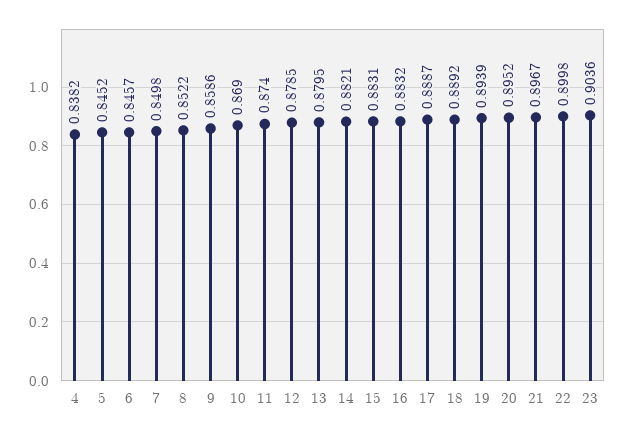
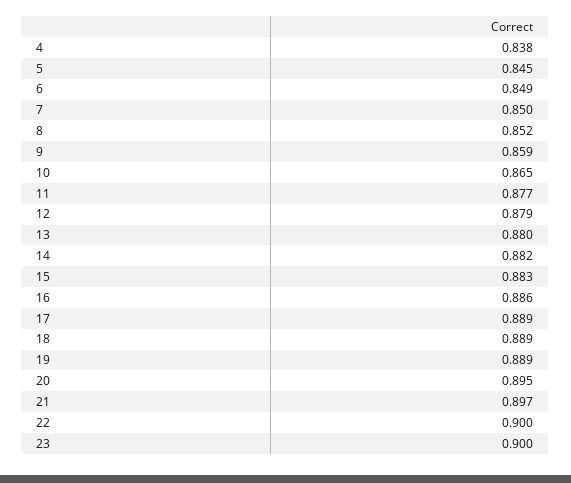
  {
    "4": 0.8382,
    "5": 0.8452,
-   "6": 0.8457,
+   "6": 0.849,
    "7": 0.8498,
    "8": 0.8522,
    "9": 0.8586,
-   "10": 0.869,
+   "10": 0.865,
-   "11": 0.874,
+   "11": 0.877,
    "12": 0.8785,
    "13": 0.8795,
    "14": 0.8821,
    "15": 0.8831,
-   "16": 0.8832,
+   "16": 0.886,
    "17": 0.8887,
    "18": 0.8892,
-   "19": 0.8939,
+   "19": 0.889,
    "20": 0.8952,
    "21": 0.8967,
    "22": 0.8998,
-   "23": 0.9036
+   "23": 0.9
  }

